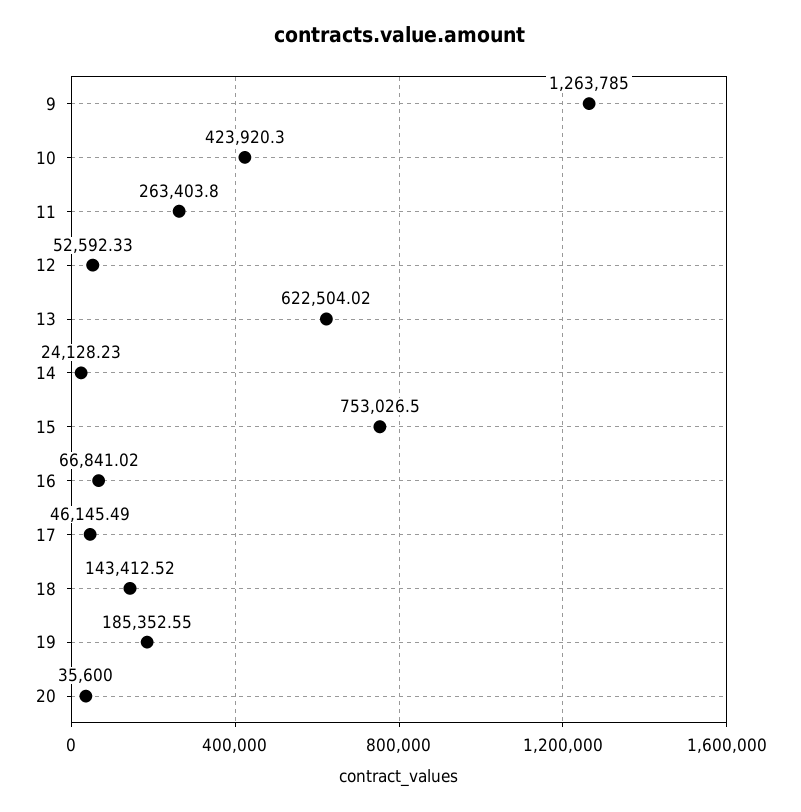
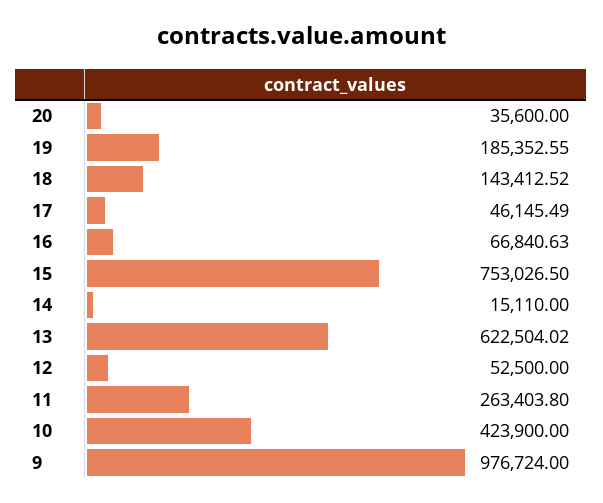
  {
-   "9": 1263785,
+   "9": 976724,
-   "10": 423920.3,
+   "10": 423900,
    "11": 263403.8,
-   "12": 52592.33,
+   "12": 52500,
    "13": 622504.02,
-   "14": 24128.23,
+   "14": 15110,
    "15": 753026.5,
-   "16": 66841.02,
+   "16": 66840.63,
    "17": 46145.49,
    "18": 143412.52,
    "19": 185352.55,
    "20": 35600
  }

